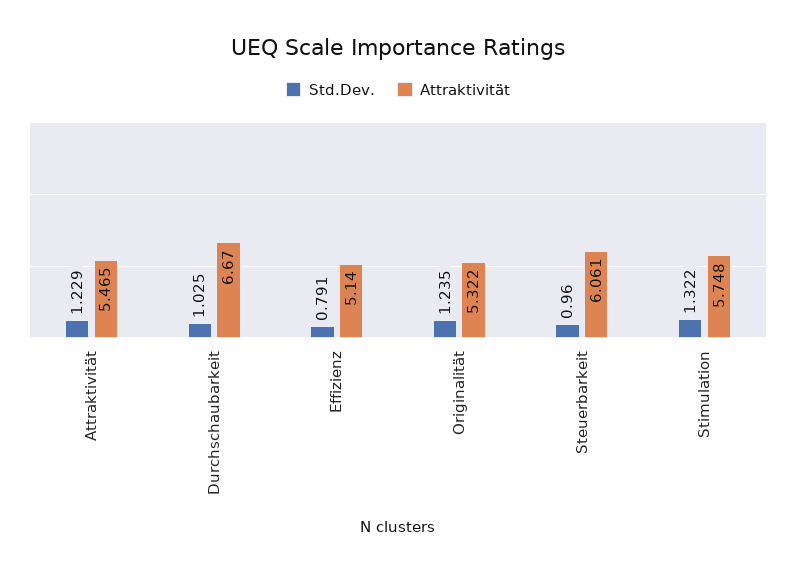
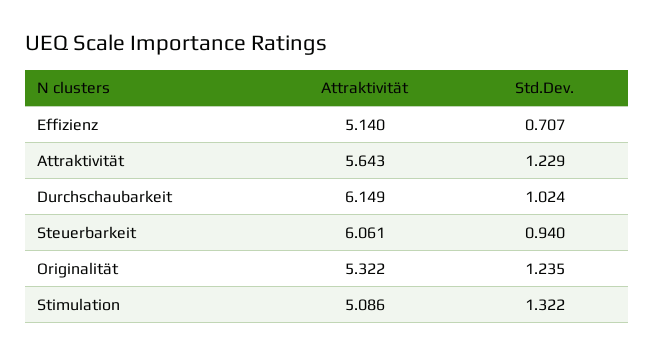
  {
    "Std.Dev.": {
      "Attraktivität": 1.229,
-     "Durchschaubarkeit": 1.025,
+     "Durchschaubarkeit": 1.024,
-     "Effizienz": 0.791,
+     "Effizienz": 0.707,
      "Originalität": 1.235,
-     "Steuerbarkeit": 0.96,
+     "Steuerbarkeit": 0.94,
      "Stimulation": 1.322
    },
    "Attraktivität": {
-     "Attraktivität": 5.465,
+     "Attraktivität": 5.643,
-     "Durchschaubarkeit": 6.67,
+     "Durchschaubarkeit": 6.149,
      "Effizienz": 5.14,
      "Originalität": 5.322,
      "Steuerbarkeit": 6.061,
-     "Stimulation": 5.748
+     "Stimulation": 5.086
    }
  }

